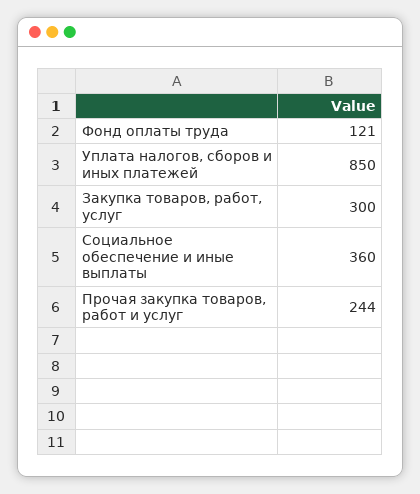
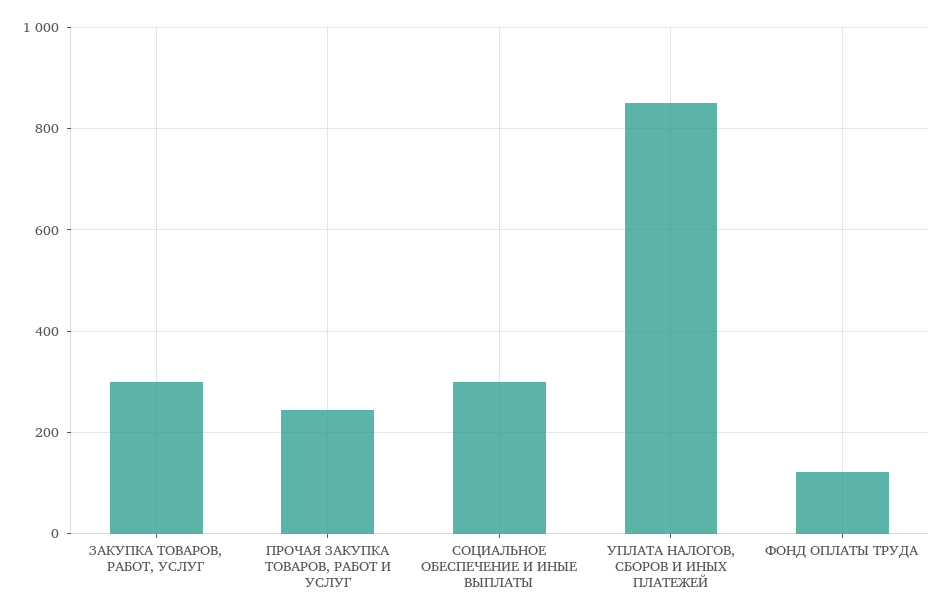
  {
    "Фонд оплаты труда": 121,
    "Уплата налогов, сборов и иных платежей": 850,
    "Закупка товаров, работ, услуг": 300,
-   "Социальное обеспечение и иные выплаты": 360,
+   "Социальное обеспечение и иные выплаты": 300,
    "Прочая закупка товаров, работ и услуг": 244
  }

